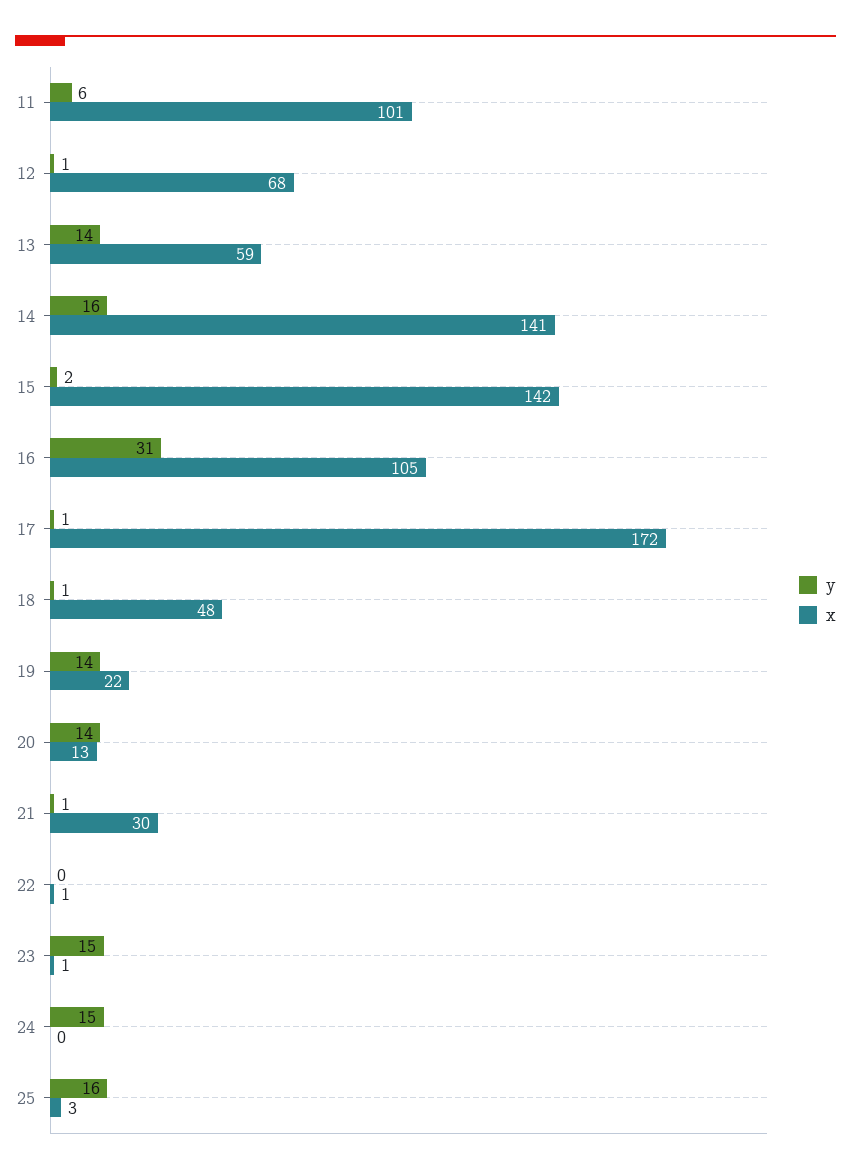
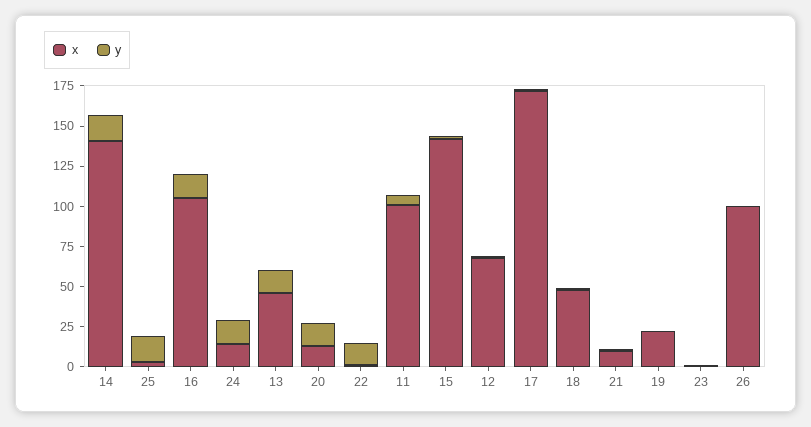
  {
    "y": {
      "11": 6,
      "12": 1,
      "13": 14,
      "14": 16,
      "15": 2,
-     "16": 31,
+     "16": 15,
      "17": 1,
      "18": 1,
-     "19": 14,
+     "19": 0,
      "20": 14,
      "21": 1,
-     "22": 0,
+     "22": 15,
-     "23": 15,
+     "23": 0,
      "24": 15,
-     "25": 16
+     "25": 16,
+     "26": 0
    },
    "x": {
      "11": 101,
      "12": 68,
-     "13": 59,
+     "13": 45,
      "14": 141,
      "15": 142,
      "16": 105,
      "17": 172,
      "18": 48,
      "19": 22,
      "20": 13,
-     "21": 30,
+     "21": 10,
      "22": 1,
      "23": 1,
-     "24": 0,
+     "24": 15,
-     "25": 3
+     "25": 3,
+     "26": 100
    }
  }

